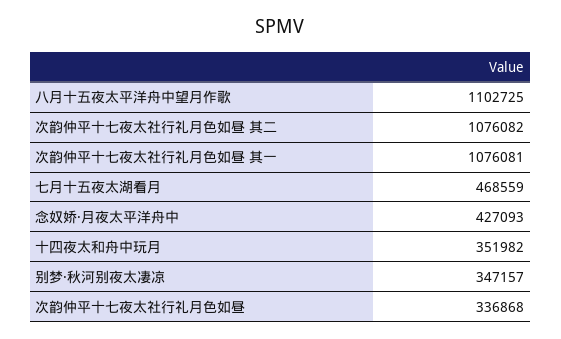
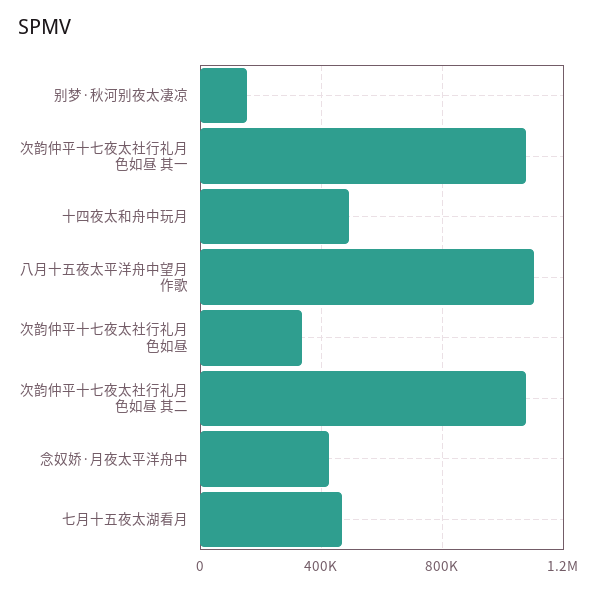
  {
    "八月十五夜太平洋舟中望月作歌": 1102725,
    "次韵仲平十七夜太社行礼月色如昼 其二": 1076082,
    "次韵仲平十七夜太社行礼月色如昼 其一": 1076081,
    "七月十五夜太湖看月": 468559,
    "念奴娇·月夜太平洋舟中": 427093,
-   "十四夜太和舟中玩月": 351982,
+   "十四夜太和舟中玩月": 500000,
-   "别梦·秋河别夜太凄凉": 347157,
+   "别梦·秋河别夜太凄凉": 150000,
    "次韵仲平十七夜太社行礼月色如昼": 336868
  }

